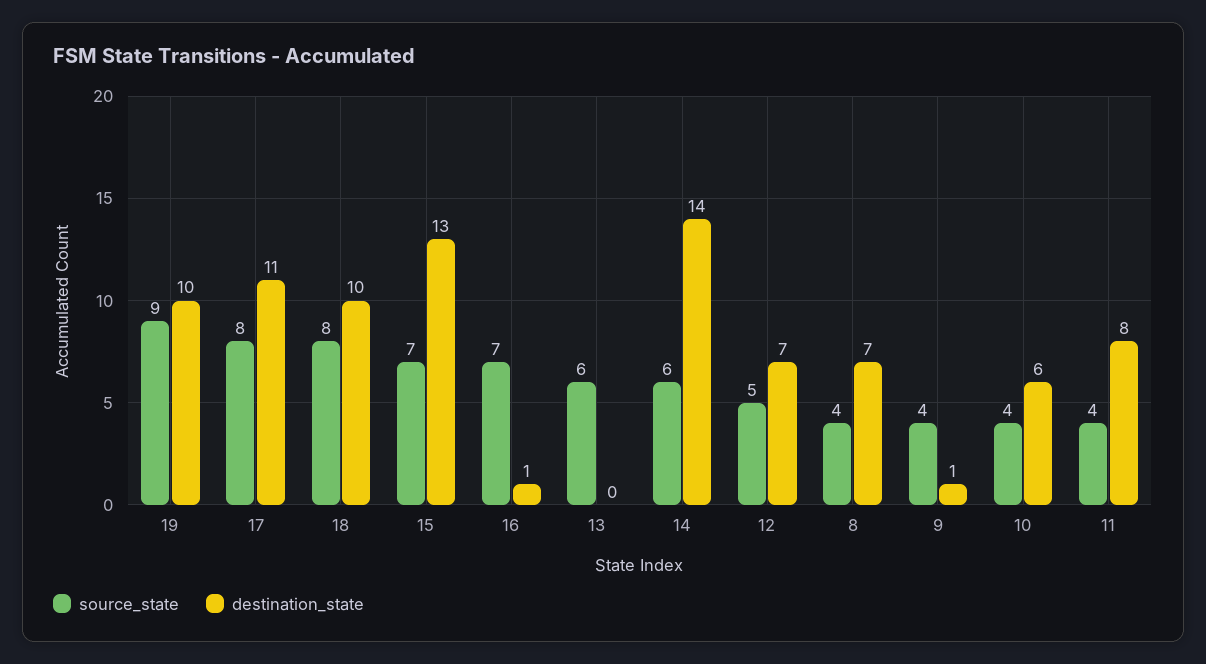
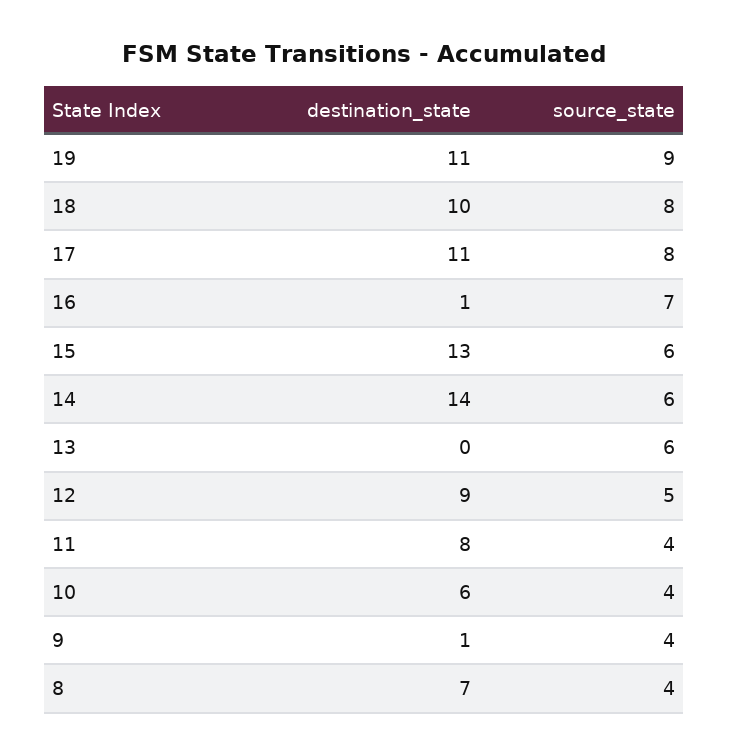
  {
    "source_state": {
      "19": 9,
      "17": 8,
      "18": 8,
-     "15": 7,
+     "15": 6,
      "16": 7,
      "13": 6,
      "14": 6,
      "12": 5,
      "8": 4,
      "9": 4,
      "10": 4,
      "11": 4
    },
    "destination_state": {
-     "19": 10,
+     "19": 11,
      "17": 11,
      "18": 10,
      "15": 13,
      "16": 1,
      "13": 0,
      "14": 14,
-     "12": 7,
+     "12": 9,
      "8": 7,
      "9": 1,
      "10": 6,
      "11": 8
    }
  }

